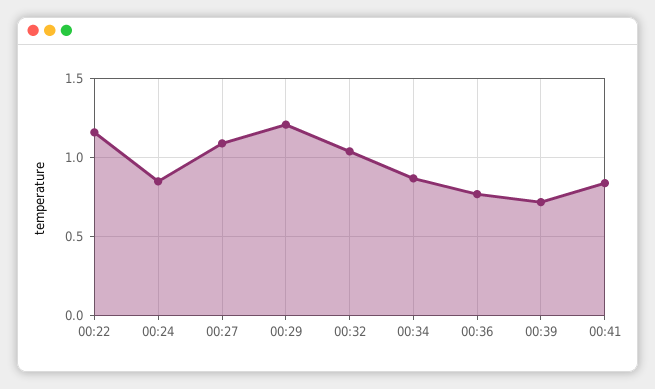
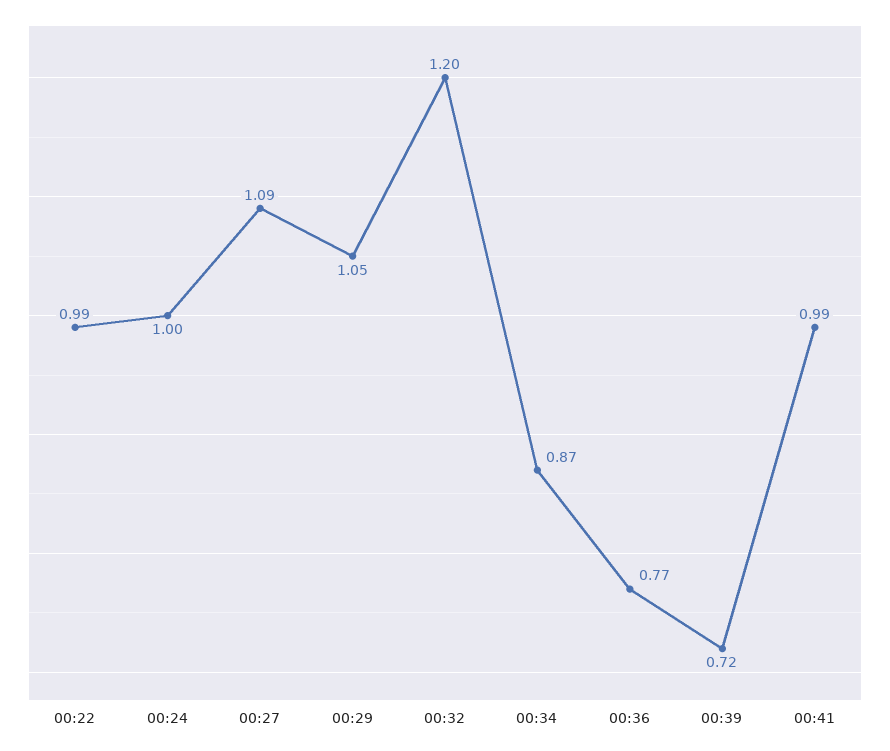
  {
-   "00:22": 1.15,
+   "00:22": 0.99,
-   "00:24": 0.85,
+   "00:24": 1,
    "00:27": 1.09,
-   "00:29": 1.2,
+   "00:29": 1.05,
-   "00:32": 1.05,
+   "00:32": 1.2,
    "00:34": 0.87,
    "00:36": 0.77,
    "00:39": 0.72,
-   "00:41": 0.85
+   "00:41": 0.99
  }

